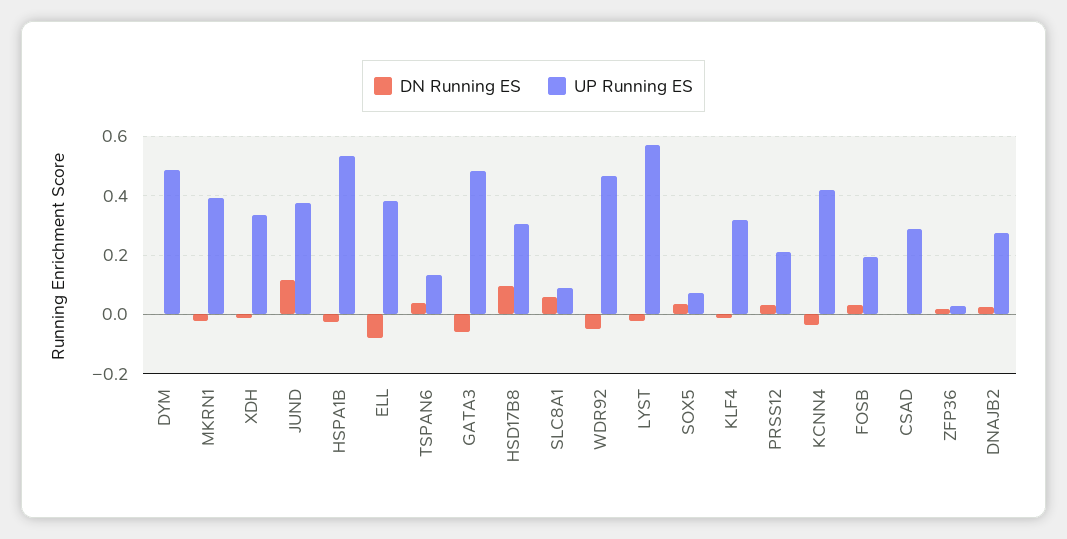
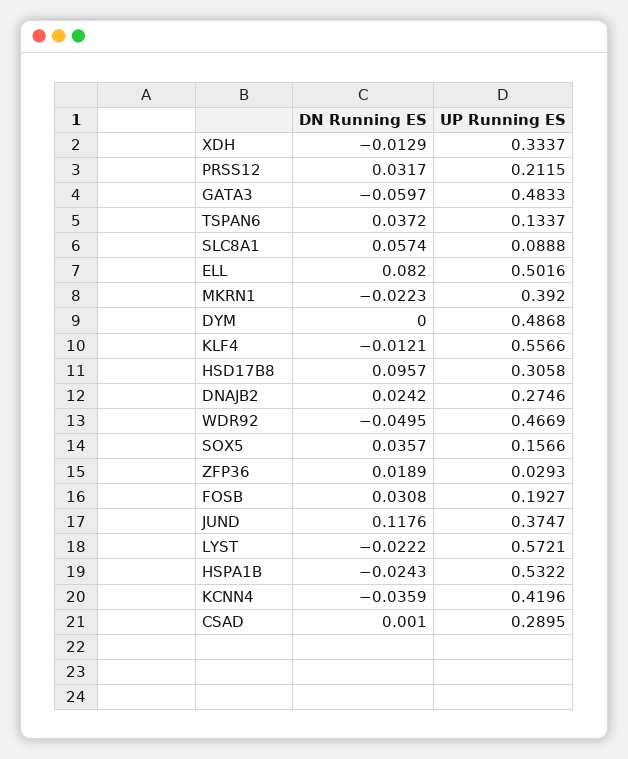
  {
    "DN Running ES": {
      "DYM": 0,
      "MKRN1": -0.0223,
      "XDH": -0.0129,
      "JUND": 0.1176,
      "HSPA1B": -0.0243,
-     "ELL": -0.075,
+     "ELL": 0.082,
      "TSPAN6": 0.0372,
      "GATA3": -0.0597,
      "HSD17B8": 0.0957,
      "SLC8A1": 0.0574,
      "WDR92": -0.0495,
      "LYST": -0.0222,
      "SOX5": 0.0357,
      "KLF4": -0.0121,
      "PRSS12": 0.0317,
      "KCNN4": -0.0359,
      "FOSB": 0.0308,
      "CSAD": 0.001,
      "ZFP36": 0.0189,
      "DNAJB2": 0.0242
    },
    "UP Running ES": {
      "DYM": 0.4868,
      "MKRN1": 0.392,
      "XDH": 0.3337,
      "JUND": 0.3747,
      "HSPA1B": 0.5322,
-     "ELL": 0.375,
+     "ELL": 0.5016,
      "TSPAN6": 0.1337,
      "GATA3": 0.4833,
      "HSD17B8": 0.3058,
      "SLC8A1": 0.0888,
      "WDR92": 0.4669,
      "LYST": 0.5721,
-     "SOX5": 0.075,
+     "SOX5": 0.1566,
-     "KLF4": 0.325,
+     "KLF4": 0.5566,
      "PRSS12": 0.2115,
      "KCNN4": 0.4196,
      "FOSB": 0.1927,
      "CSAD": 0.2895,
      "ZFP36": 0.0293,
      "DNAJB2": 0.2746
    }
  }

